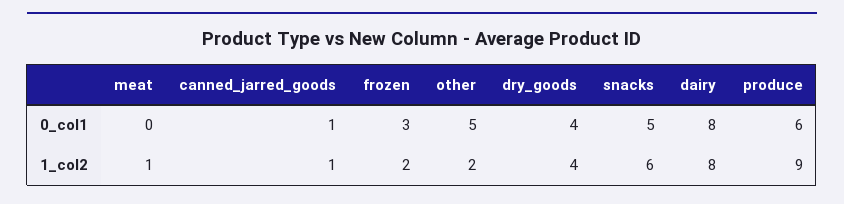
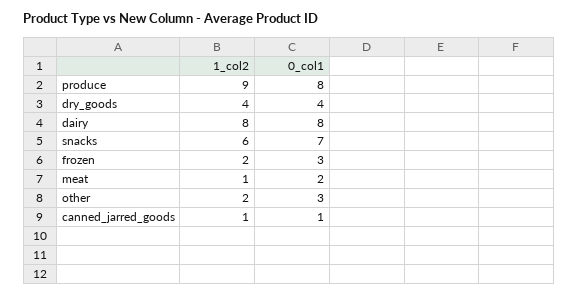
  {
    "meat": {
-     "0_col1": 0,
+     "0_col1": 2,
      "1_col2": 1
    },
    "canned_jarred_goods": {
      "0_col1": 1,
      "1_col2": 1
    },
    "frozen": {
      "0_col1": 3,
      "1_col2": 2
    },
    "other": {
-     "0_col1": 5,
+     "0_col1": 3,
      "1_col2": 2
    },
    "dry_goods": {
      "0_col1": 4,
      "1_col2": 4
    },
    "snacks": {
-     "0_col1": 5,
+     "0_col1": 7,
      "1_col2": 6
    },
    "dairy": {
      "0_col1": 8,
      "1_col2": 8
    },
    "produce": {
-     "0_col1": 6,
+     "0_col1": 8,
      "1_col2": 9
    }
  }

